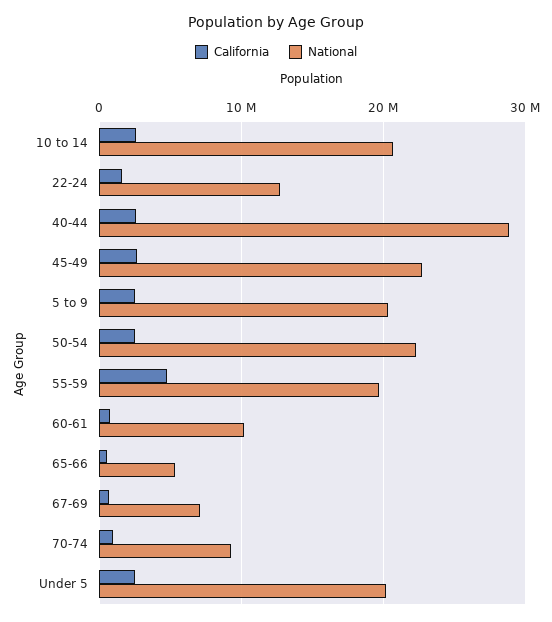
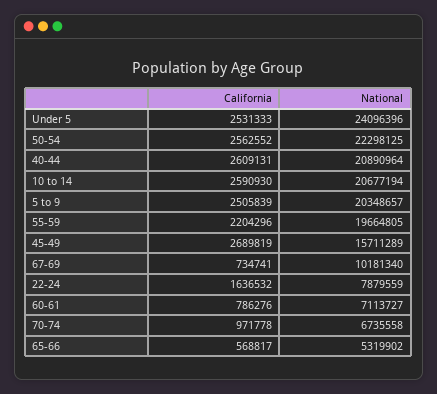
  {
    "California": {
      "10 to 14": 2590930,
      "22-24": 1636532,
      "40-44": 2609131,
      "45-49": 2689819,
      "5 to 9": 2505839,
      "50-54": 2562552,
-     "55-59": 5000000,
+     "55-59": 2204296,
      "60-61": 786276,
      "65-66": 568817,
      "67-69": 734741,
      "70-74": 971778,
      "Under 5": 2531333
    },
    "National": {
      "10 to 14": 20677194,
-     "22-24": 13000000,
+     "22-24": 7879559,
-     "40-44": 29000000,
+     "40-44": 20890964,
-     "45-49": 23000000,
+     "45-49": 15711289,
      "5 to 9": 20348657,
      "50-54": 22298125,
      "55-59": 19664805,
-     "60-61": 10000000,
+     "60-61": 7113727,
      "65-66": 5319902,
-     "67-69": 7000000,
+     "67-69": 10181340,
-     "70-74": 9000000,
+     "70-74": 6735558,
-     "Under 5": 20000000
+     "Under 5": 24096396
    }
  }

